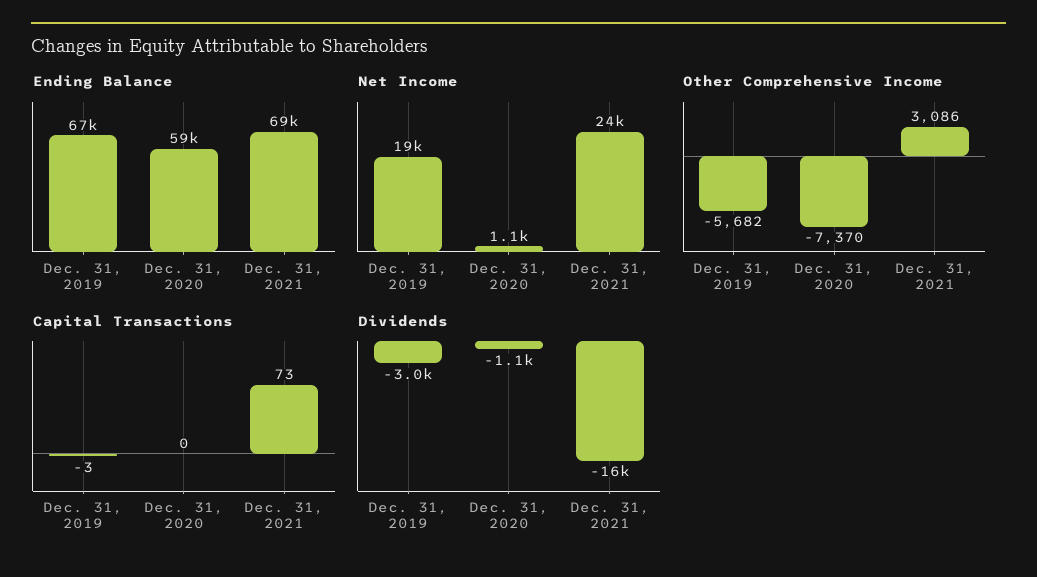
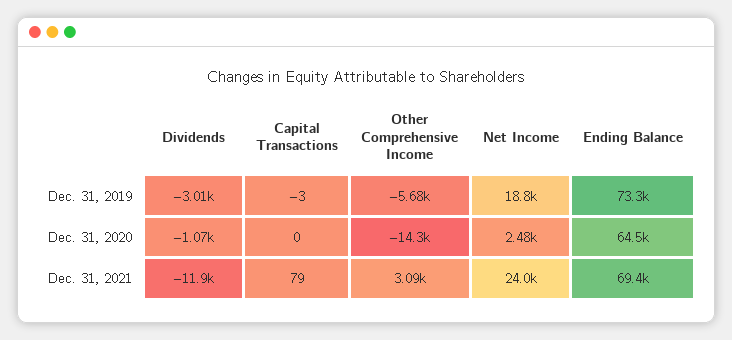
  {
    "Ending Balance": {
-     "Dec. 31, 2019": 67000,
+     "Dec. 31, 2019": 73300,
-     "Dec. 31, 2020": 59000,
+     "Dec. 31, 2020": 64500,
      "Dec. 31, 2021": 69400
    },
    "Net Income": {
      "Dec. 31, 2019": 18800,
-     "Dec. 31, 2020": 1100,
+     "Dec. 31, 2020": 2480,
      "Dec. 31, 2021": 24000
    },
    "Other Comprehensive Income": {
      "Dec. 31, 2019": -5682,
-     "Dec. 31, 2020": -7370,
+     "Dec. 31, 2020": -14300,
      "Dec. 31, 2021": 3086
    },
    "Capital Transactions": {
      "Dec. 31, 2019": -3,
      "Dec. 31, 2020": 0,
-     "Dec. 31, 2021": 73
+     "Dec. 31, 2021": 79
    },
    "Dividends": {
      "Dec. 31, 2019": -3010,
      "Dec. 31, 2020": -1070,
-     "Dec. 31, 2021": -16000
+     "Dec. 31, 2021": -11900
    }
  }

